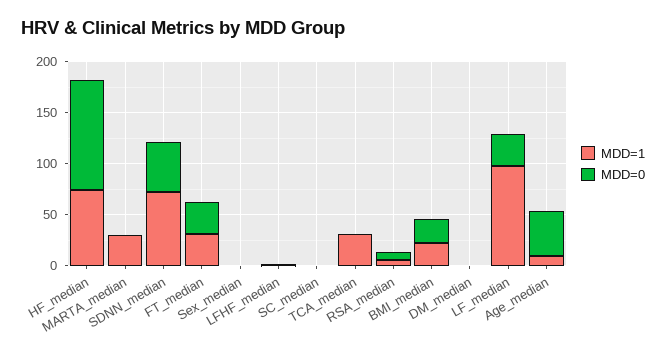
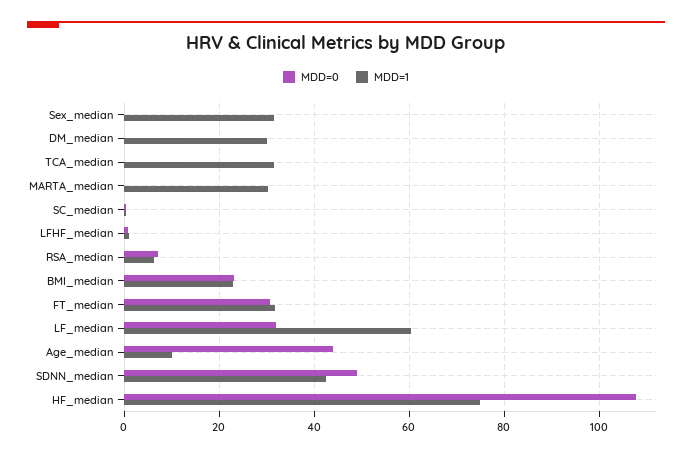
  {
    "MDD=1": {
      "HF_median": 74,
      "MARTA_median": 30,
-     "SDNN_median": 70,
+     "SDNN_median": 42,
      "FT_median": 32,
-     "Sex_median": 0,
+     "Sex_median": 32,
      "LFHF_median": 0,
      "SC_median": 0,
      "TCA_median": 32,
      "RSA_median": 6,
      "BMI_median": 22,
-     "DM_median": 0,
+     "DM_median": 30,
-     "LF_median": 100,
+     "LF_median": 60,
      "Age_median": 10
    },
    "MDD=0": {
      "HF_median": 108,
      "MARTA_median": 0,
      "SDNN_median": 48,
      "FT_median": 30,
      "Sex_median": 0,
      "LFHF_median": 0,
      "SC_median": 0,
      "TCA_median": 0,
      "RSA_median": 8,
      "BMI_median": 24,
      "DM_median": 0,
      "LF_median": 32,
      "Age_median": 44
    }
  }

